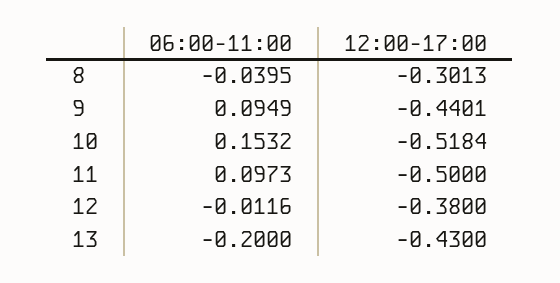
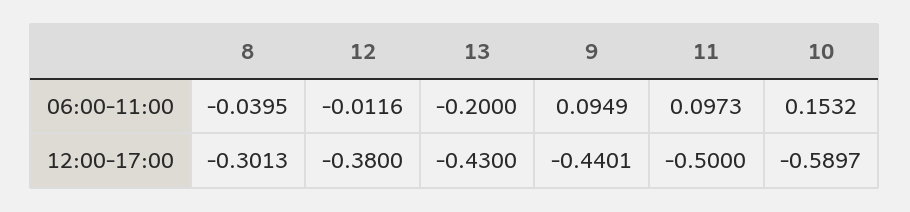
  {
    "06:00-11:00": {
      "8": -0.0395,
      "9": 0.0949,
      "10": 0.1532,
      "11": 0.0973,
      "12": -0.0116,
      "13": -0.2
    },
    "12:00-17:00": {
      "8": -0.3013,
      "9": -0.4401,
-     "10": -0.5184,
+     "10": -0.5897,
      "11": -0.5,
      "12": -0.38,
      "13": -0.43
    }
  }

